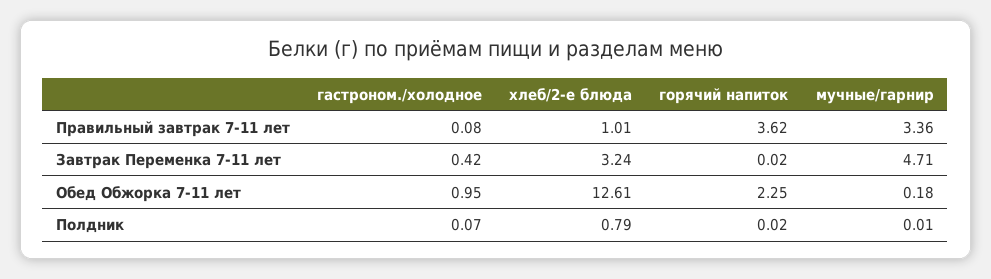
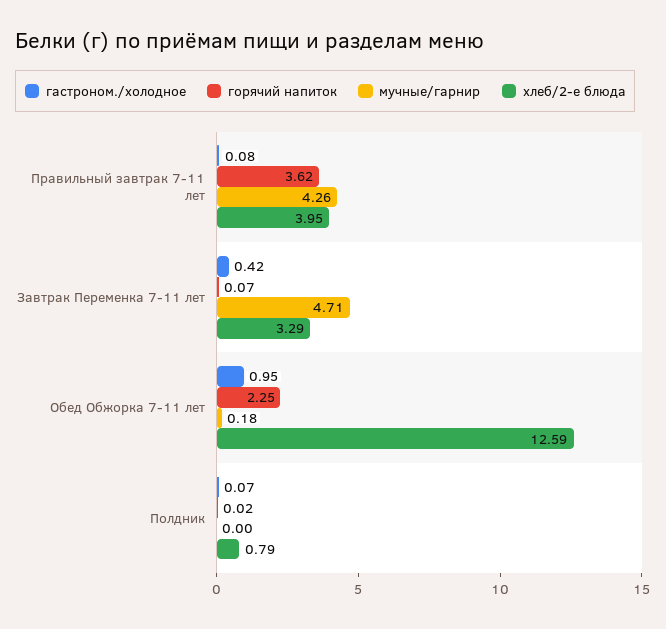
  {
    "гастроном./холодное": {
      "Правильный завтрак 7-11 лет": 0.08,
      "Завтрак Переменка 7-11 лет": 0.42,
      "Обед Обжорка 7-11 лет": 0.95,
      "Полдник": 0.07
    },
    "хлеб/2-е блюда": {
-     "Правильный завтрак 7-11 лет": 1.01,
+     "Правильный завтрак 7-11 лет": 3.95,
-     "Завтрак Переменка 7-11 лет": 3.24,
+     "Завтрак Переменка 7-11 лет": 3.29,
-     "Обед Обжорка 7-11 лет": 12.61,
+     "Обед Обжорка 7-11 лет": 12.59,
      "Полдник": 0.79
    },
    "горячий напиток": {
      "Правильный завтрак 7-11 лет": 3.62,
-     "Завтрак Переменка 7-11 лет": 0.02,
+     "Завтрак Переменка 7-11 лет": 0.07,
      "Обед Обжорка 7-11 лет": 2.25,
      "Полдник": 0.02
    },
    "мучные/гарнир": {
-     "Правильный завтрак 7-11 лет": 3.36,
+     "Правильный завтрак 7-11 лет": 4.26,
      "Завтрак Переменка 7-11 лет": 4.71,
      "Обед Обжорка 7-11 лет": 0.18,
-     "Полдник": 0.01
+     "Полдник": 0
    }
  }

